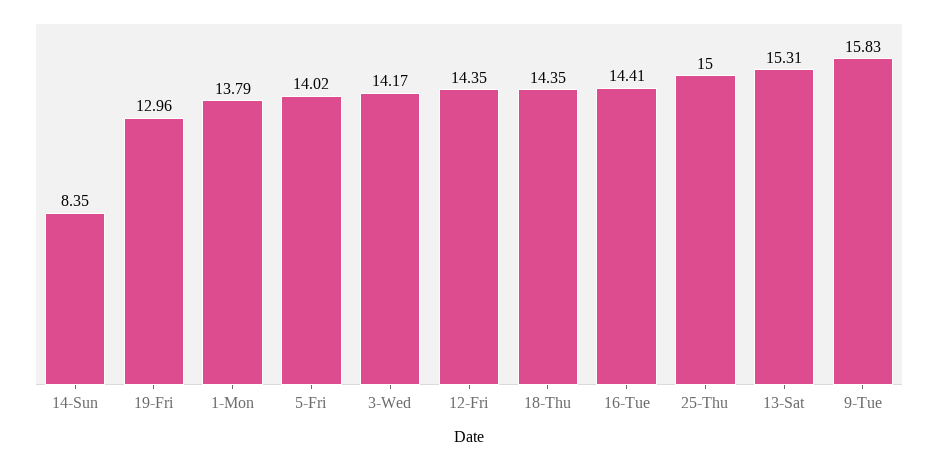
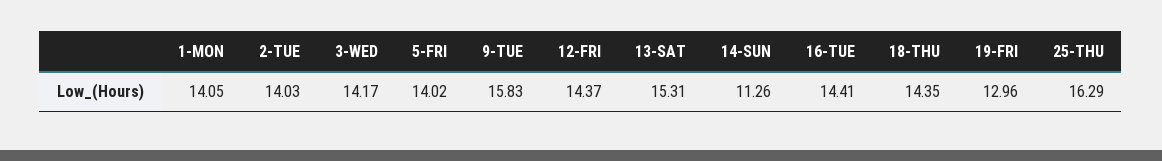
  {
-   "14-Sun": 8.35,
+   "14-Sun": 11.26,
    "19-Fri": 12.96,
-   "1-Mon": 13.79,
+   "1-Mon": 14.05,
    "5-Fri": 14.02,
    "3-Wed": 14.17,
-   "12-Fri": 14.35,
+   "12-Fri": 14.37,
    "18-Thu": 14.35,
    "16-Tue": 14.41,
-   "25-Thu": 15,
+   "25-Thu": 16.29,
    "13-Sat": 15.31,
-   "9-Tue": 15.83
+   "9-Tue": 15.83,
+   "2-TUE": 14.03
  }

